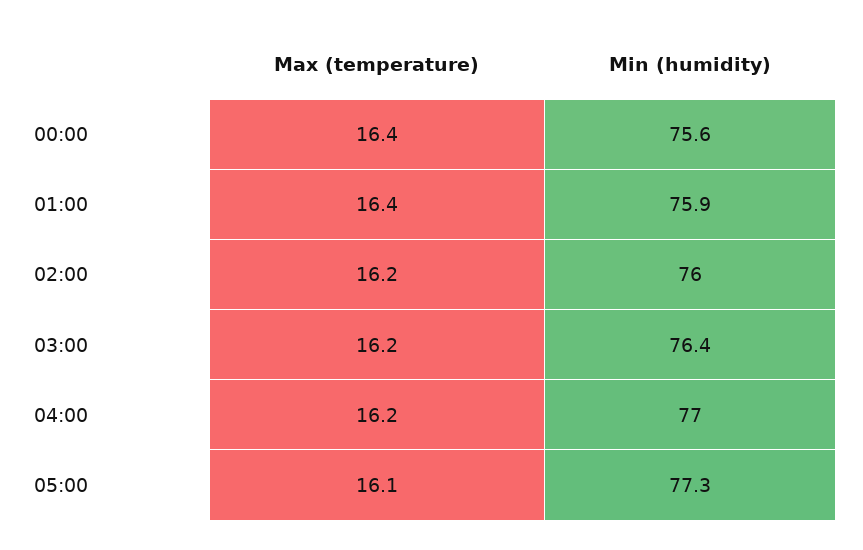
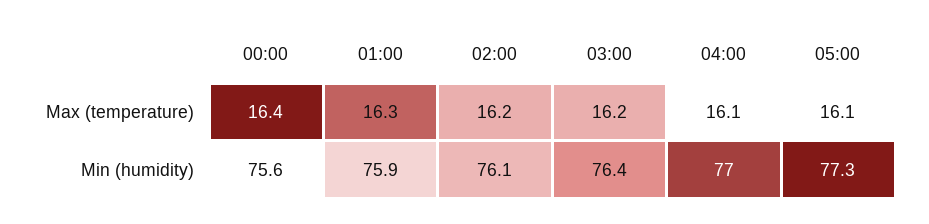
  {
    "Max (temperature)": {
      "00:00": 16.4,
-     "01:00": 16.4,
+     "01:00": 16.3,
      "02:00": 16.2,
      "03:00": 16.2,
-     "04:00": 16.2,
+     "04:00": 16.1,
      "05:00": 16.1
    },
    "Min (humidity)": {
      "00:00": 75.6,
      "01:00": 75.9,
-     "02:00": 76,
+     "02:00": 76.1,
      "03:00": 76.4,
      "04:00": 77,
      "05:00": 77.3
    }
  }

